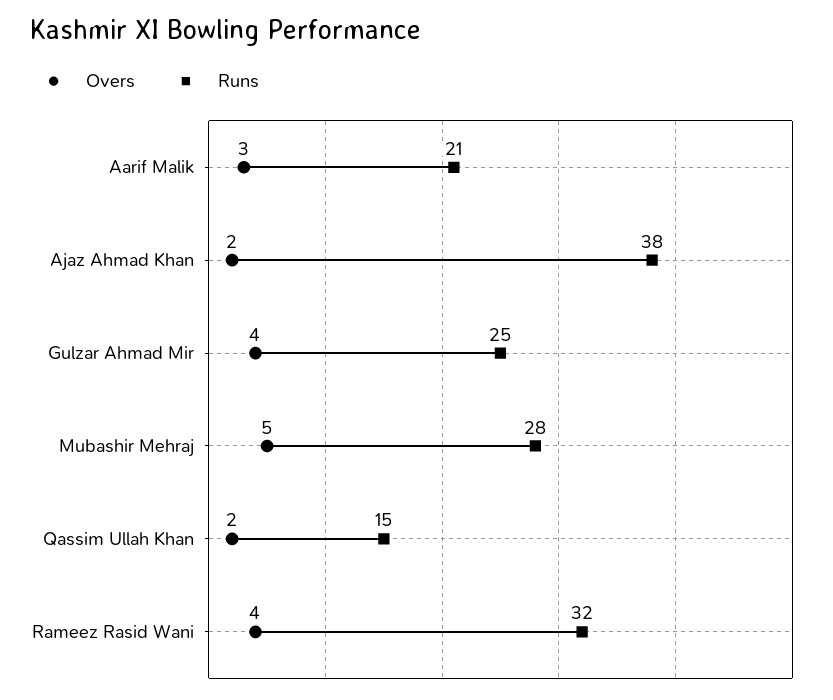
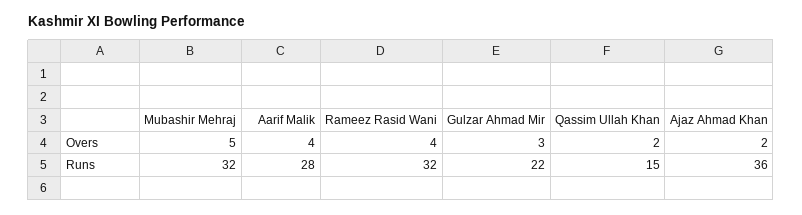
  {
    "Overs": {
-     "Aarif Malik": 3,
+     "Aarif Malik": 4,
      "Ajaz Ahmad Khan": 2,
-     "Gulzar Ahmad Mir": 4,
+     "Gulzar Ahmad Mir": 3,
      "Mubashir Mehraj": 5,
      "Qassim Ullah Khan": 2,
      "Rameez Rasid Wani": 4
    },
    "Runs": {
-     "Aarif Malik": 21,
+     "Aarif Malik": 28,
-     "Ajaz Ahmad Khan": 38,
+     "Ajaz Ahmad Khan": 36,
-     "Gulzar Ahmad Mir": 25,
+     "Gulzar Ahmad Mir": 22,
-     "Mubashir Mehraj": 28,
+     "Mubashir Mehraj": 32,
      "Qassim Ullah Khan": 15,
      "Rameez Rasid Wani": 32
    }
  }

